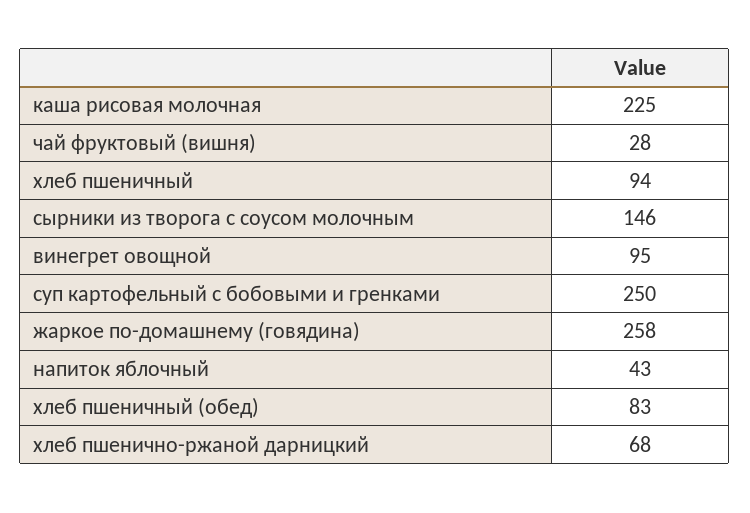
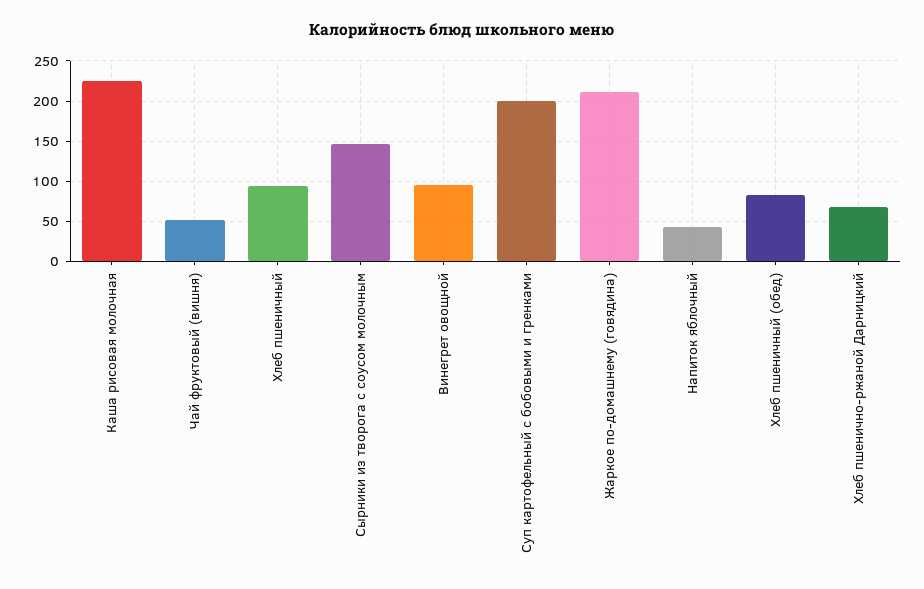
  {
    "каша рисовая молочная": 225,
-   "чай фруктовый (вишня)": 28,
+   "чай фруктовый (вишня)": 50,
    "хлеб пшеничный": 94,
    "сырники из творога с соусом молочным": 146,
    "винегрет овощной": 95,
-   "суп картофельный с бобовыми и гренками": 250,
+   "суп картофельный с бобовыми и гренками": 200,
-   "жаркое по-домашнему (говядина)": 258,
+   "жаркое по-домашнему (говядина)": 210,
    "напиток яблочный": 43,
    "хлеб пшеничный (обед)": 83,
    "хлеб пшенично-ржаной дарницкий": 68
  }

